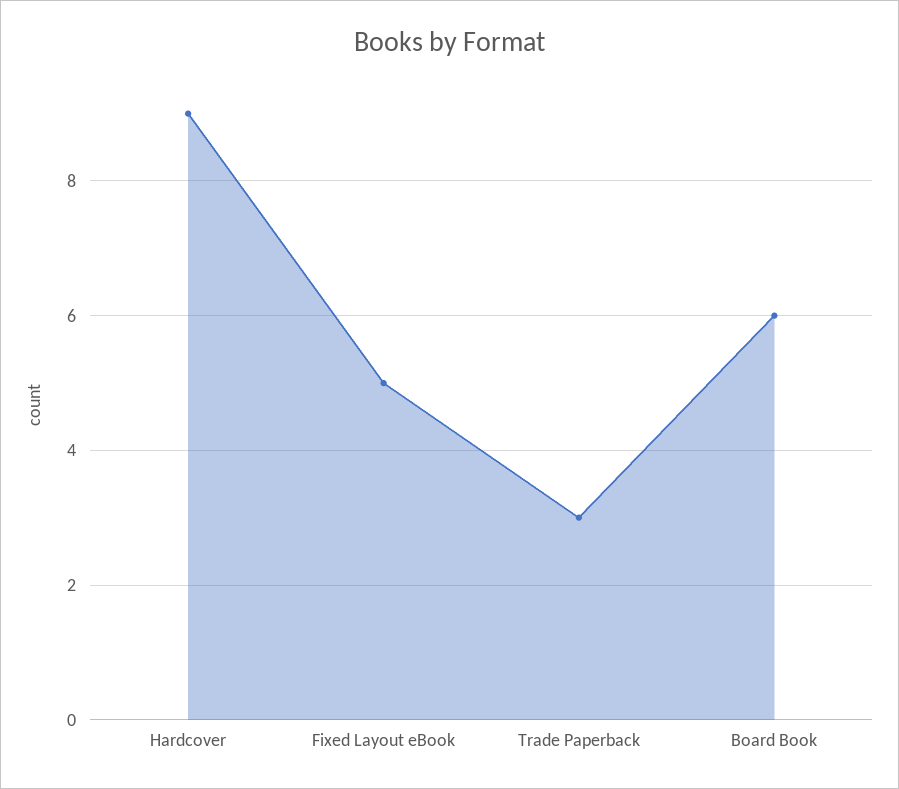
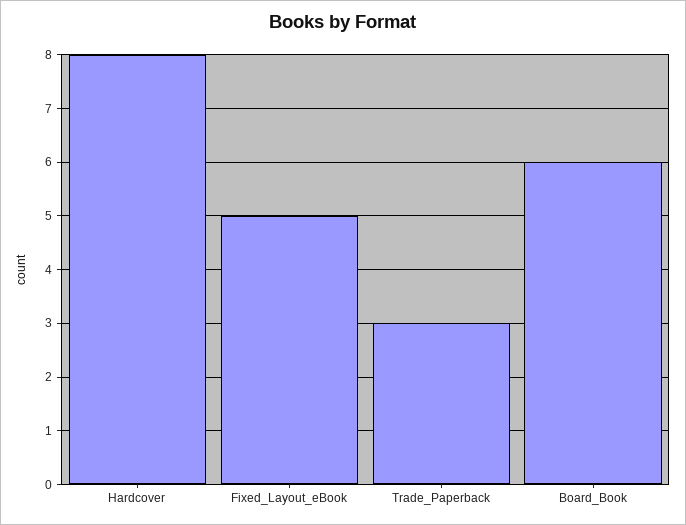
  {
-   "Hardcover": 9,
+   "Hardcover": 8,
    "Fixed Layout eBook": 5,
    "Trade Paperback": 3,
    "Board Book": 6
  }

